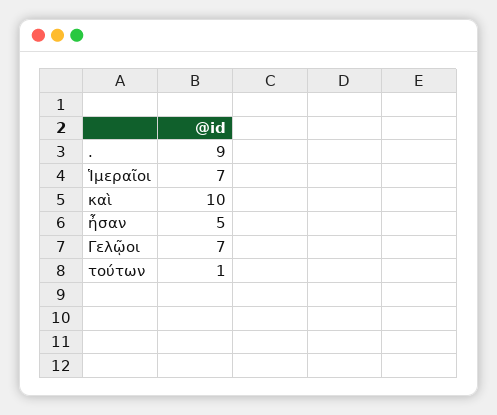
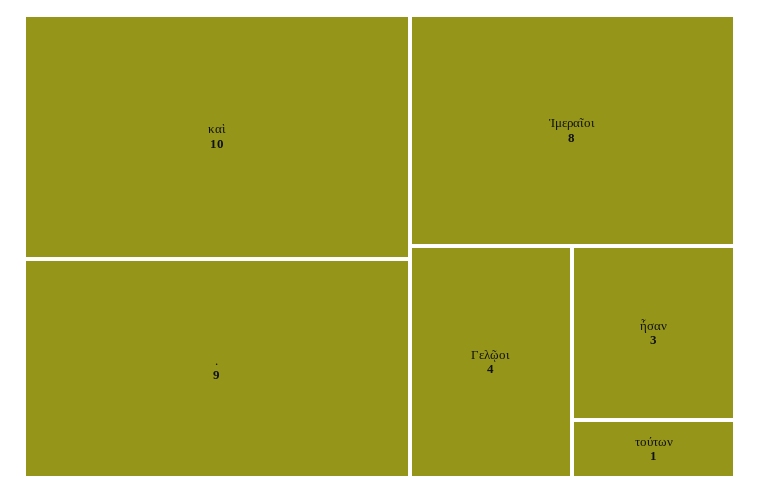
  {
    ".": 9,
-   "Ἱμεραῖοι": 7,
+   "Ἱμεραῖοι": 8,
    "καὶ": 10,
-   "ἦσαν": 5,
+   "ἦσαν": 3,
-   "Γελῷοι": 7,
+   "Γελῷοι": 4,
    "τούτων": 1
  }

